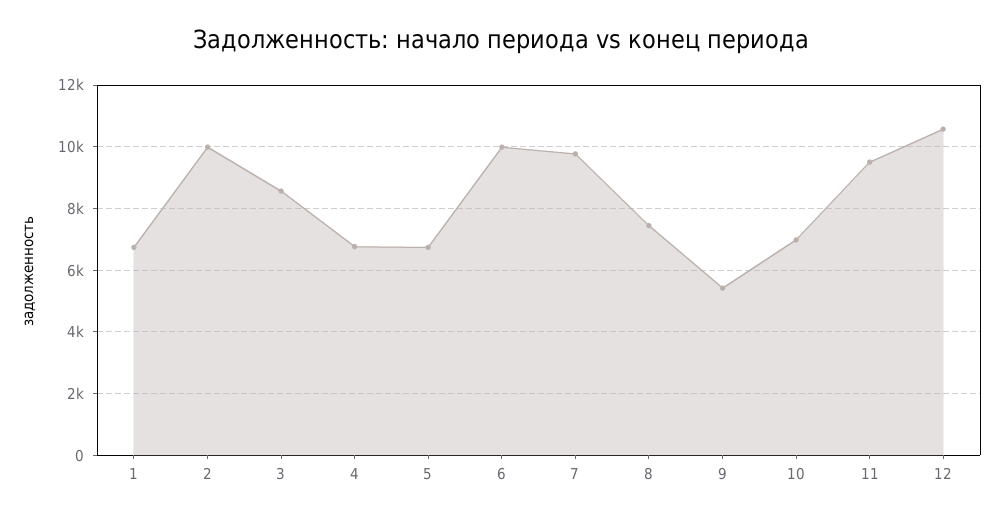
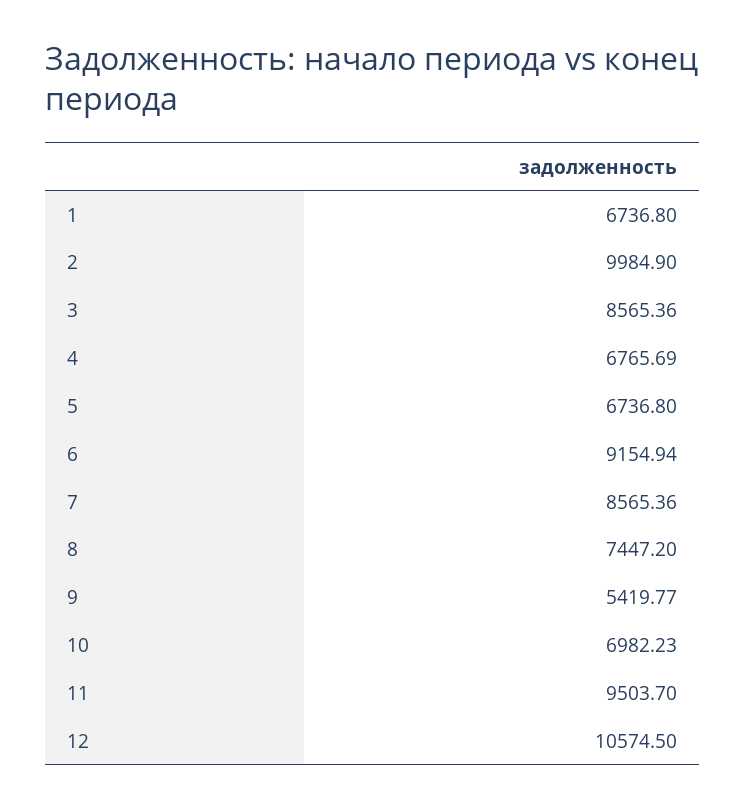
  {
    "1": 6736.8,
    "2": 9984.9,
    "3": 8565.36,
    "4": 6765.69,
    "5": 6736.8,
-   "6": 10000,
+   "6": 9154.94,
-   "7": 9800,
+   "7": 8565.36,
    "8": 7447.2,
    "9": 5419.77,
    "10": 6982.23,
    "11": 9503.7,
    "12": 10574.5
  }

